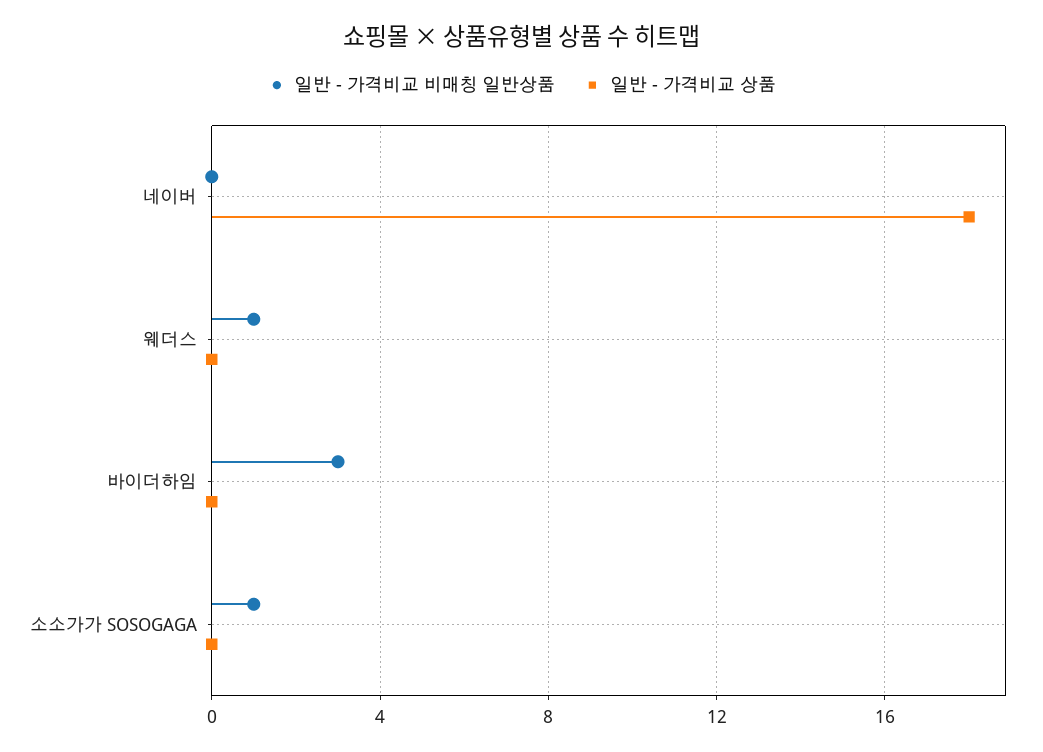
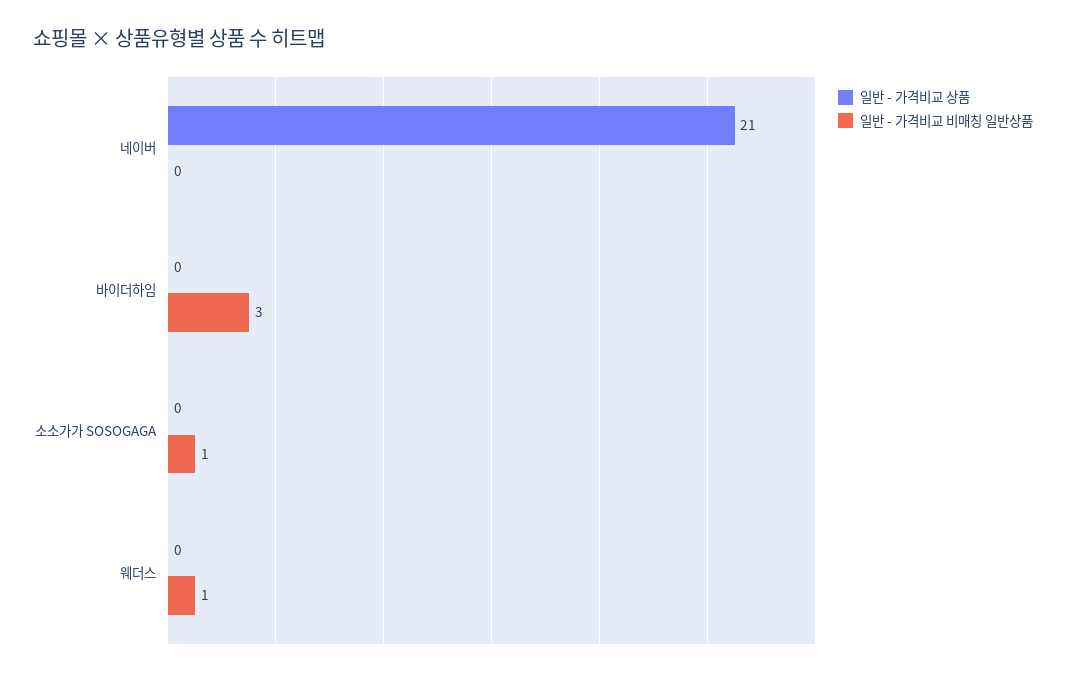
  {
    "일반 - 가격비교 비매칭 일반상품": {
      "네이버": 0,
      "웨더스": 1,
      "바이더하임": 3,
      "소소가가 SOSOGAGA": 1
    },
    "일반 - 가격비교 상품": {
-     "네이버": 18,
+     "네이버": 21,
      "웨더스": 0,
      "바이더하임": 0,
      "소소가가 SOSOGAGA": 0
    }
  }

